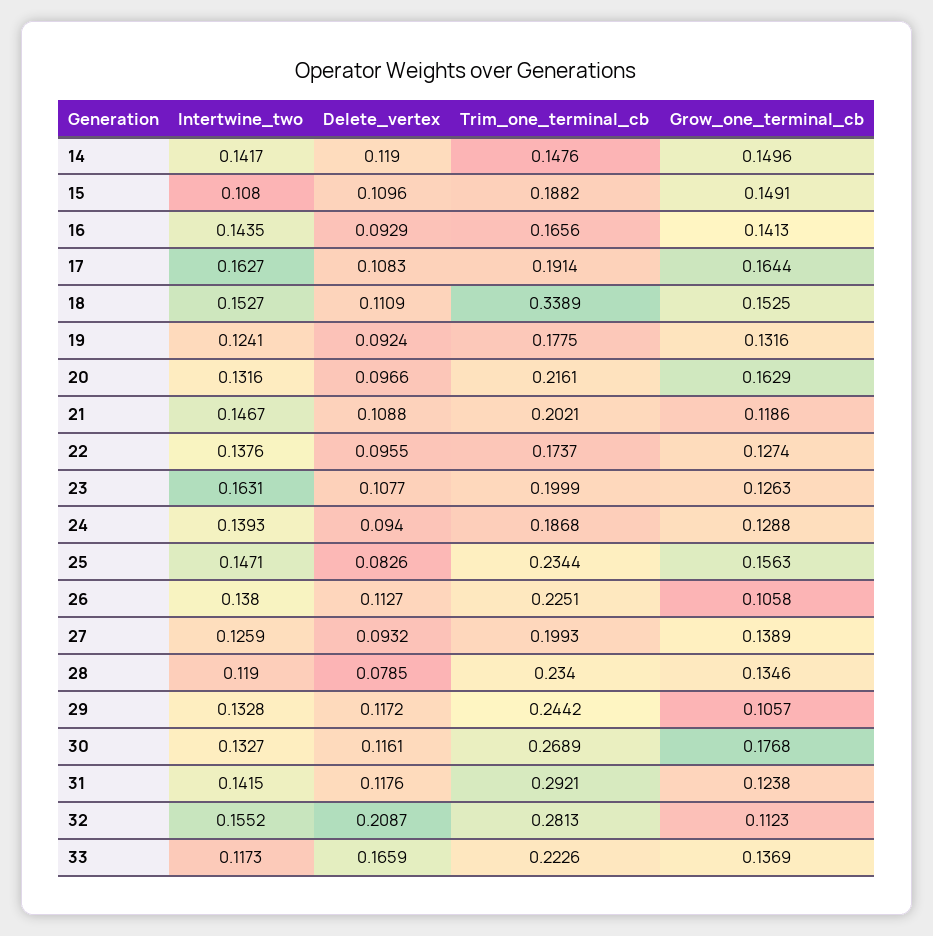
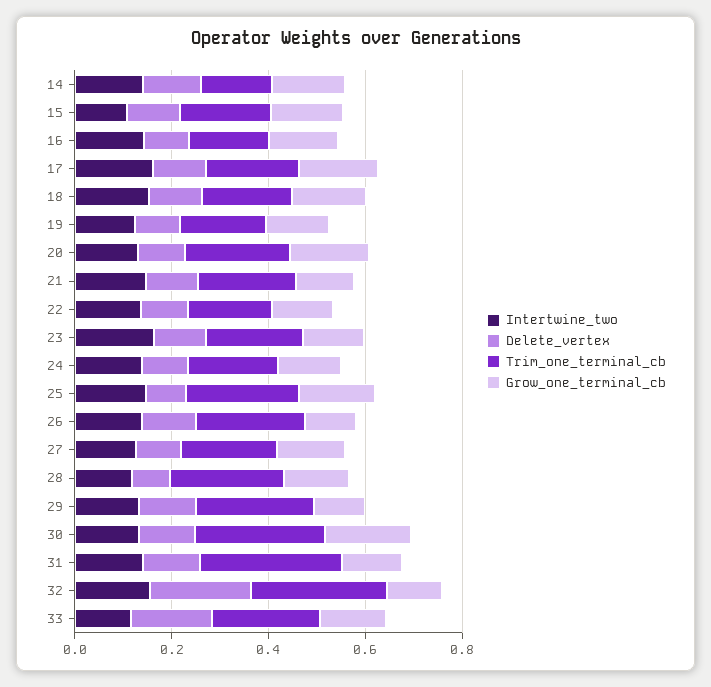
  {
    "Intertwine_two": {
      "14": 0.1417,
      "15": 0.108,
      "16": 0.1435,
      "17": 0.1627,
      "18": 0.1527,
      "19": 0.1241,
      "20": 0.1316,
      "21": 0.1467,
      "22": 0.1376,
      "23": 0.1631,
      "24": 0.1393,
      "25": 0.1471,
      "26": 0.138,
      "27": 0.1259,
      "28": 0.119,
      "29": 0.1328,
      "30": 0.1327,
      "31": 0.1415,
      "32": 0.1552,
      "33": 0.1173
    },
    "Delete_vertex": {
      "14": 0.119,
      "15": 0.1096,
      "16": 0.0929,
      "17": 0.1083,
      "18": 0.1109,
      "19": 0.0924,
      "20": 0.0966,
      "21": 0.1088,
      "22": 0.0955,
      "23": 0.1077,
      "24": 0.094,
      "25": 0.0826,
      "26": 0.1127,
      "27": 0.0932,
      "28": 0.0785,
      "29": 0.1172,
      "30": 0.1161,
      "31": 0.1176,
      "32": 0.2087,
      "33": 0.1659
    },
    "Trim_one_terminal_cb": {
      "14": 0.1476,
      "15": 0.1882,
      "16": 0.1656,
      "17": 0.1914,
-     "18": 0.3389,
+     "18": 0.2,
      "19": 0.1775,
      "20": 0.2161,
      "21": 0.2021,
      "22": 0.1737,
      "23": 0.1999,
      "24": 0.1868,
      "25": 0.2344,
      "26": 0.2251,
      "27": 0.1993,
      "28": 0.234,
      "29": 0.2442,
      "30": 0.2689,
      "31": 0.2921,
      "32": 0.2813,
      "33": 0.2226
    },
    "Grow_one_terminal_cb": {
      "14": 0.1496,
      "15": 0.1491,
      "16": 0.1413,
      "17": 0.1644,
      "18": 0.1525,
      "19": 0.1316,
      "20": 0.1629,
      "21": 0.1186,
      "22": 0.1274,
      "23": 0.1263,
      "24": 0.1288,
      "25": 0.1563,
      "26": 0.1058,
      "27": 0.1389,
      "28": 0.1346,
      "29": 0.1057,
      "30": 0.1768,
      "31": 0.1238,
      "32": 0.1123,
      "33": 0.1369
    }
  }

